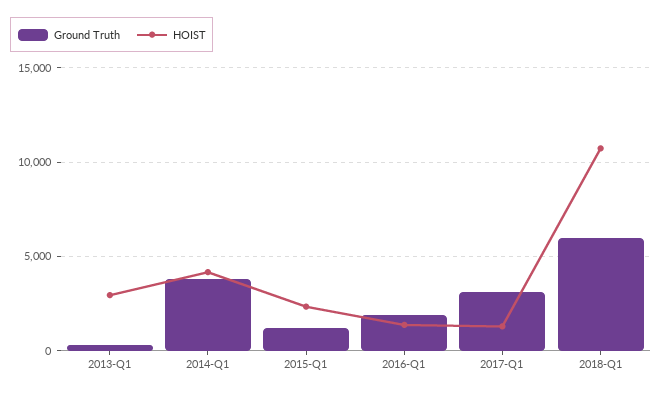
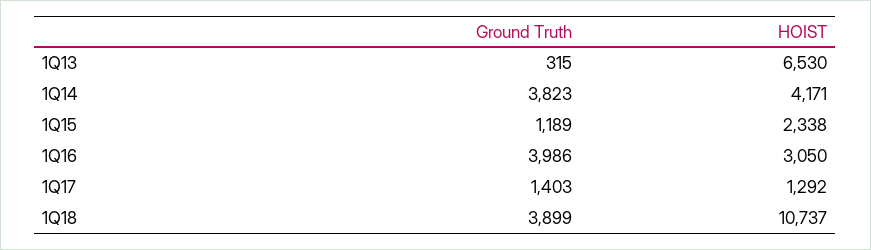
  {
    "Ground Truth": {
      "2013-Q1": 315,
      "2014-Q1": 3823,
      "2015-Q1": 1189,
-     "2016-Q1": 2000,
+     "2016-Q1": 3986,
-     "2017-Q1": 3000,
+     "2017-Q1": 1403,
-     "2018-Q1": 6000
+     "2018-Q1": 3899
    },
    "HOIST": {
-     "2013-Q1": 3000,
+     "2013-Q1": 6530,
      "2014-Q1": 4171,
      "2015-Q1": 2338,
-     "2016-Q1": 1500,
+     "2016-Q1": 3050,
      "2017-Q1": 1292,
      "2018-Q1": 10737
    }
  }

